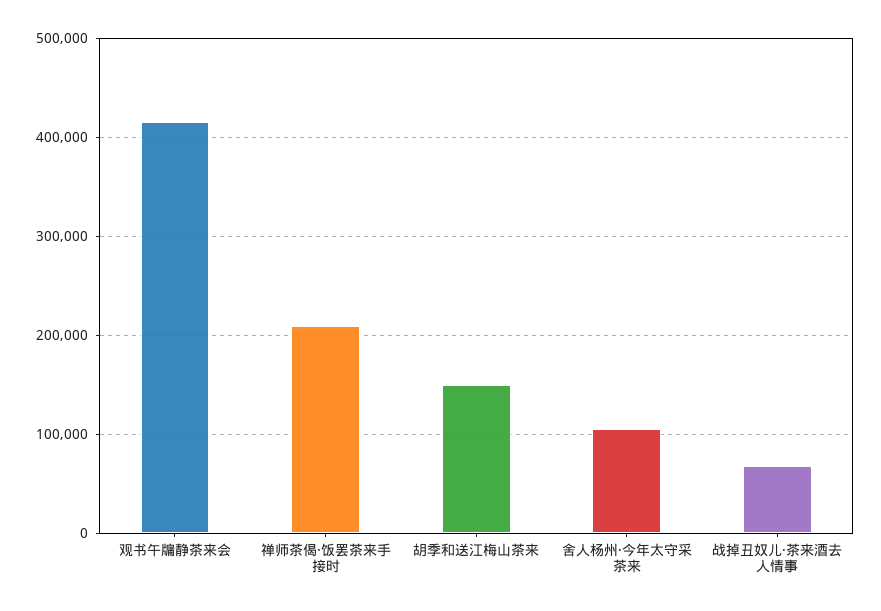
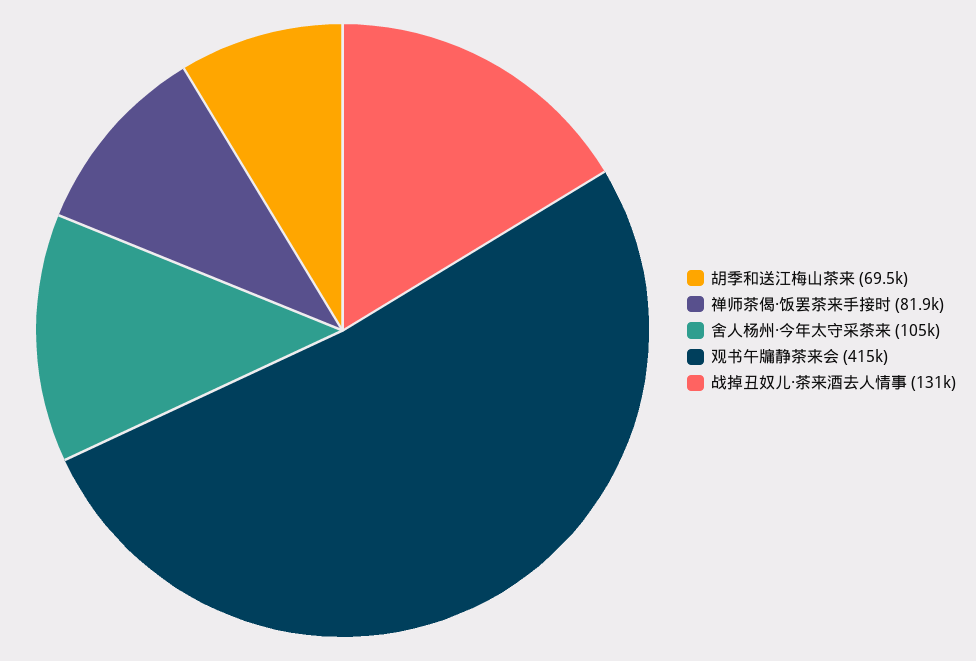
  {
    "观书午牖静茶来会": 415000,
-   "禅师茶偈·饭罢茶来手接时": 210000,
+   "禅师茶偈·饭罢茶来手接时": 81900,
-   "胡季和送江梅山茶来": 150000,
+   "胡季和送江梅山茶来": 69500,
    "舍人杨州·今年太守采茶来": 105000,
-   "战掉丑奴儿·茶来酒去人情事": 70000
+   "战掉丑奴儿·茶来酒去人情事": 131000
  }

